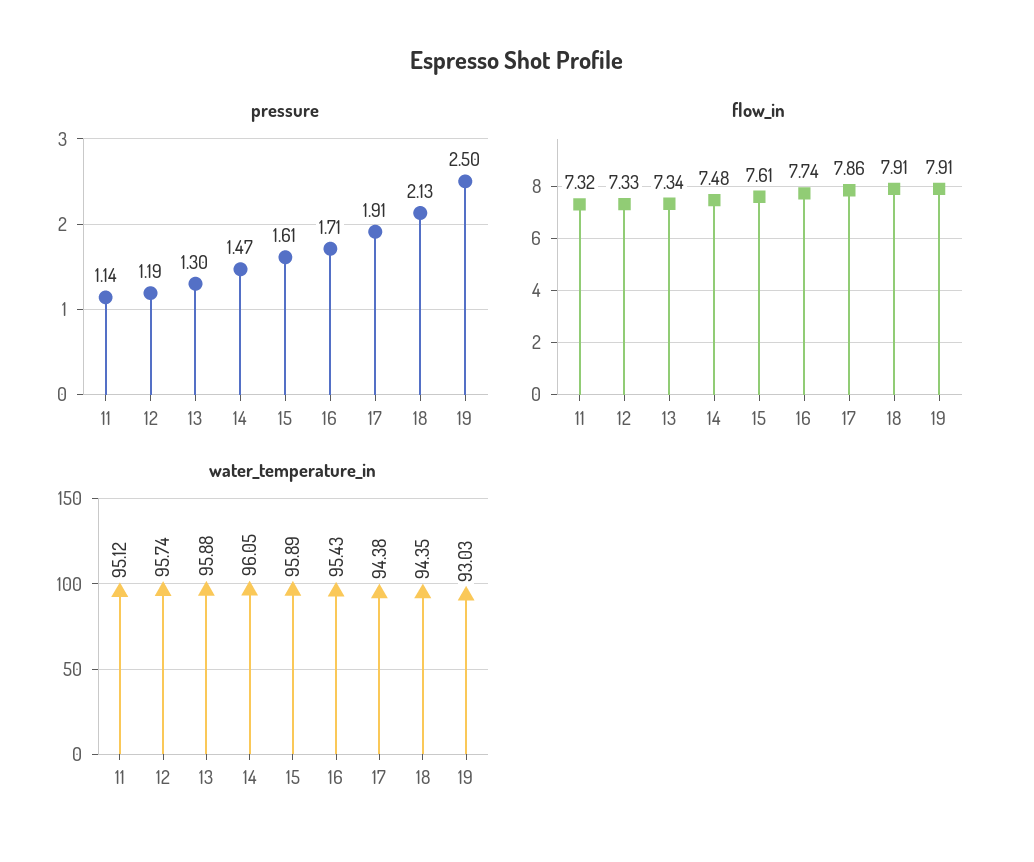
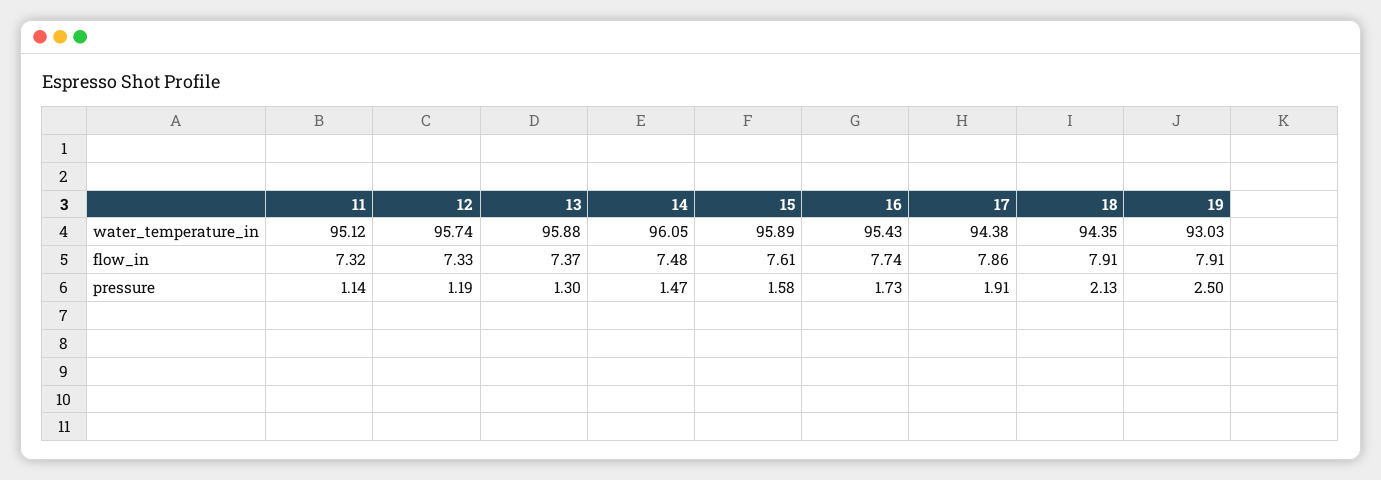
  {
    "pressure": {
      "11": 1.14,
      "12": 1.19,
      "13": 1.3,
      "14": 1.47,
-     "15": 1.61,
+     "15": 1.58,
-     "16": 1.71,
+     "16": 1.73,
      "17": 1.91,
      "18": 2.13,
      "19": 2.5
    },
    "flow_in": {
      "11": 7.32,
      "12": 7.33,
-     "13": 7.34,
+     "13": 7.37,
      "14": 7.48,
      "15": 7.61,
      "16": 7.74,
      "17": 7.86,
      "18": 7.91,
      "19": 7.91
    },
    "water_temperature_in": {
      "11": 95.12,
      "12": 95.74,
      "13": 95.88,
      "14": 96.05,
      "15": 95.89,
      "16": 95.43,
      "17": 94.38,
      "18": 94.35,
      "19": 93.03
    }
  }

